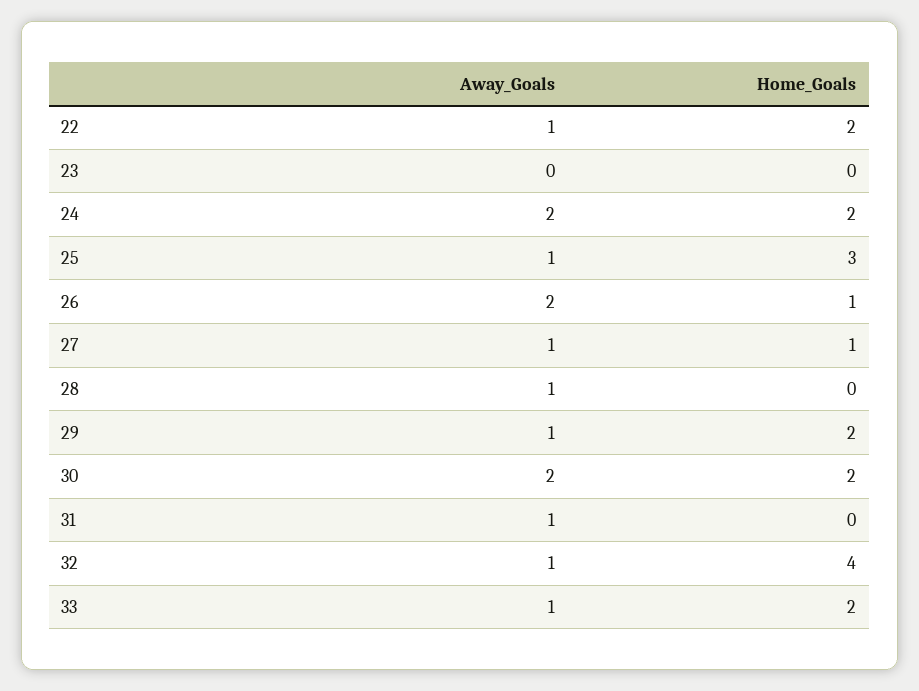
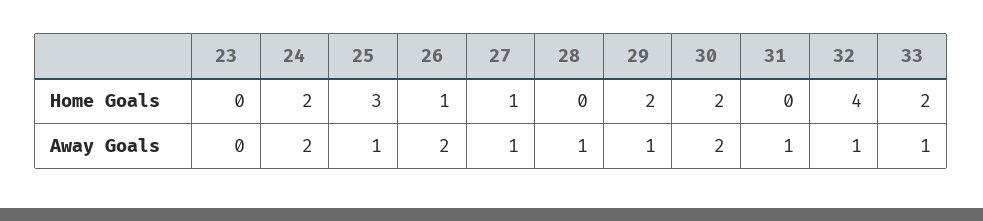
  {
    "Away_Goals": {
-     "22": 1,
      "23": 0,
      "24": 2,
      "25": 1,
      "26": 2,
      "27": 1,
      "28": 1,
      "29": 1,
      "30": 2,
      "31": 1,
      "32": 1,
      "33": 1
    },
    "Home_Goals": {
-     "22": 2,
      "23": 0,
      "24": 2,
      "25": 3,
      "26": 1,
      "27": 1,
      "28": 0,
      "29": 2,
      "30": 2,
      "31": 0,
      "32": 4,
      "33": 2
    }
  }

